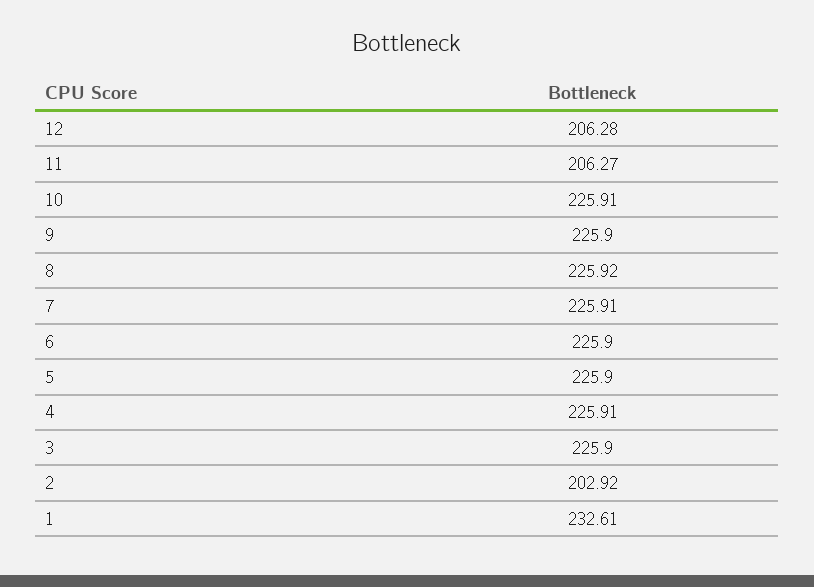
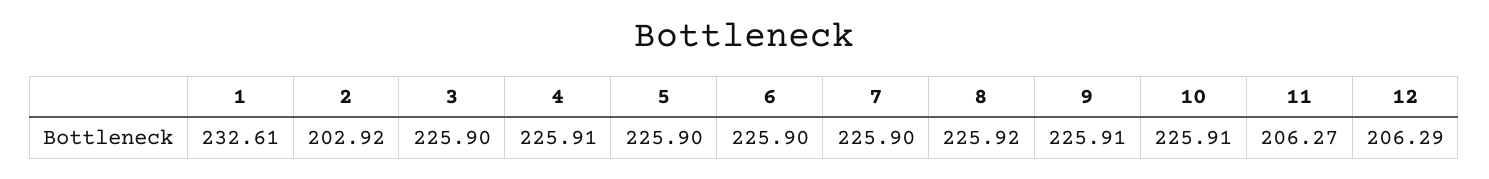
  {
-   "12": 206.28,
+   "12": 206.29,
    "11": 206.27,
    "10": 225.91,
-   "9": 225.9,
+   "9": 225.91,
    "8": 225.92,
-   "7": 225.91,
+   "7": 225.9,
    "6": 225.9,
    "5": 225.9,
    "4": 225.91,
    "3": 225.9,
    "2": 202.92,
    "1": 232.61
  }

